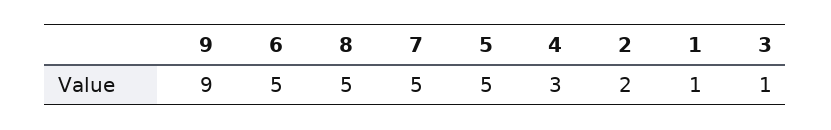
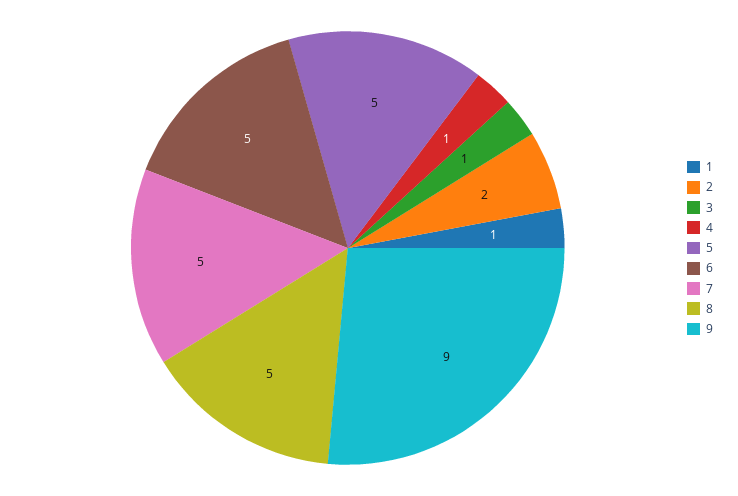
  {
    "9": 9,
    "6": 5,
    "8": 5,
    "7": 5,
    "5": 5,
-   "4": 3,
+   "4": 1,
    "2": 2,
    "1": 1,
    "3": 1
  }

